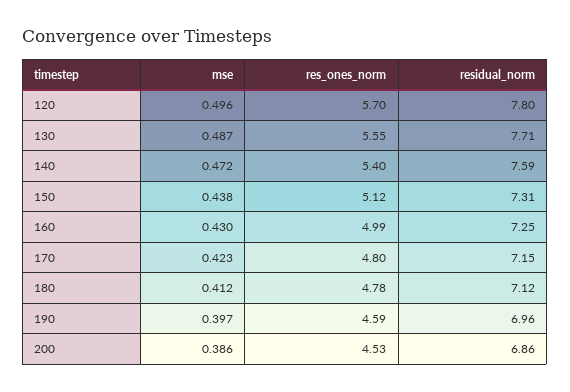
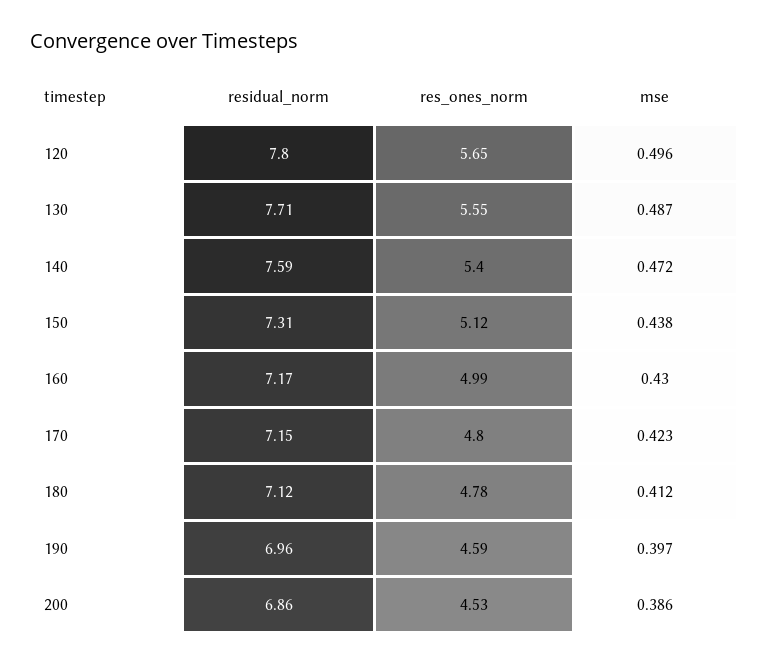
  {
    "mse": {
      "120": 0.496,
      "130": 0.487,
      "140": 0.472,
      "150": 0.438,
      "160": 0.43,
      "170": 0.423,
      "180": 0.412,
      "190": 0.397,
      "200": 0.386
    },
    "res_ones_norm": {
-     "120": 5.7,
+     "120": 5.65,
      "130": 5.55,
      "140": 5.4,
      "150": 5.12,
      "160": 4.99,
      "170": 4.8,
      "180": 4.78,
      "190": 4.59,
      "200": 4.53
    },
    "residual_norm": {
      "120": 7.8,
      "130": 7.71,
      "140": 7.59,
      "150": 7.31,
-     "160": 7.25,
+     "160": 7.17,
      "170": 7.15,
      "180": 7.12,
      "190": 6.96,
      "200": 6.86
    }
  }

